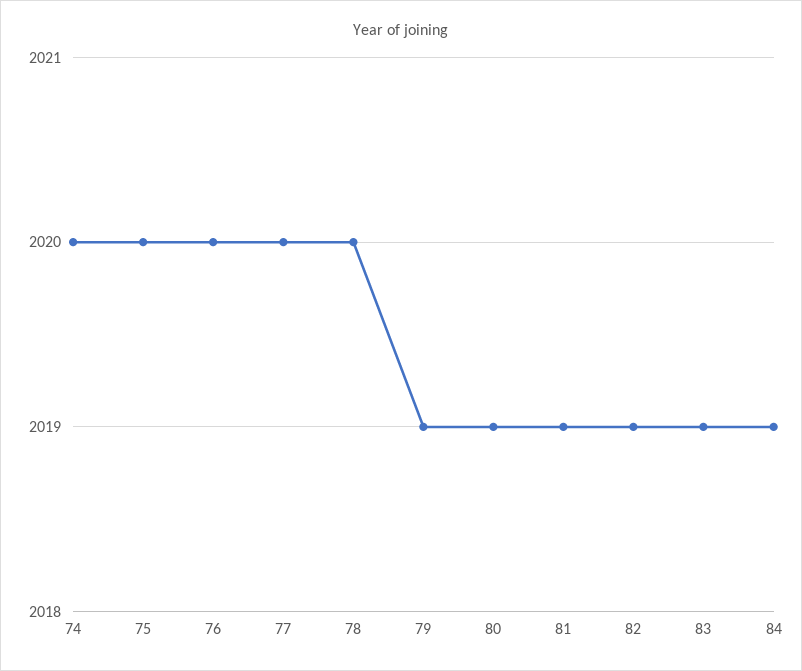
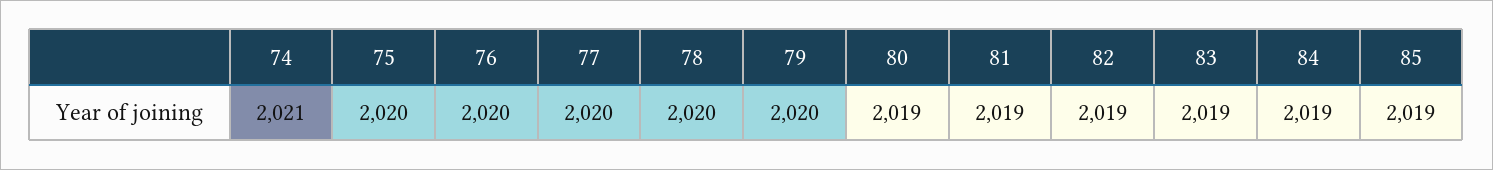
  {
-   "74": 2020,
+   "74": 2021,
    "75": 2020,
    "76": 2020,
    "77": 2020,
    "78": 2020,
-   "79": 2019,
+   "79": 2020,
    "80": 2019,
    "81": 2019,
    "82": 2019,
    "83": 2019,
-   "84": 2019
+   "84": 2019,
+   "85": 2019
  }

